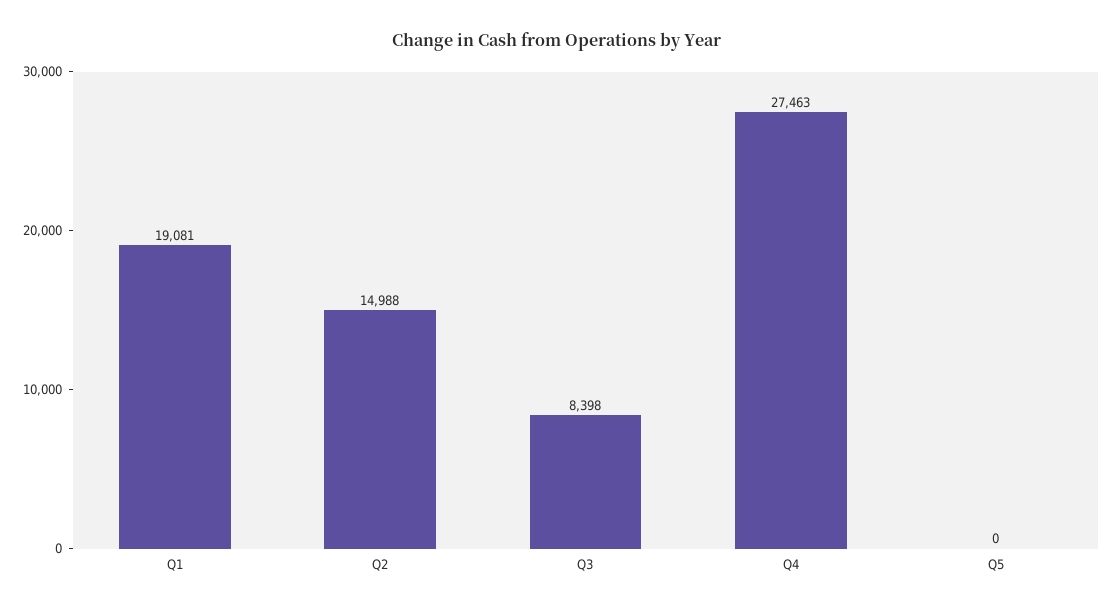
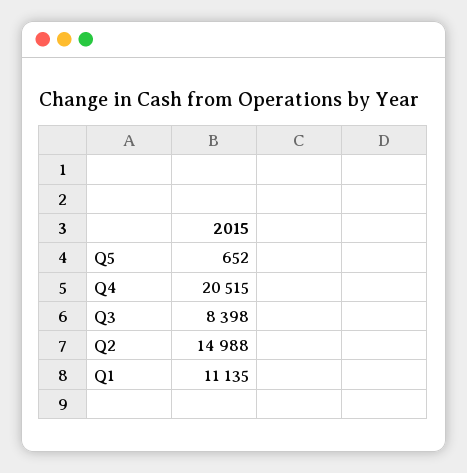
  {
-   "Q1": 19081,
+   "Q1": 11135,
    "Q2": 14988,
    "Q3": 8398,
-   "Q4": 27463,
+   "Q4": 20515,
-   "Q5": 0
+   "Q5": 652
  }

